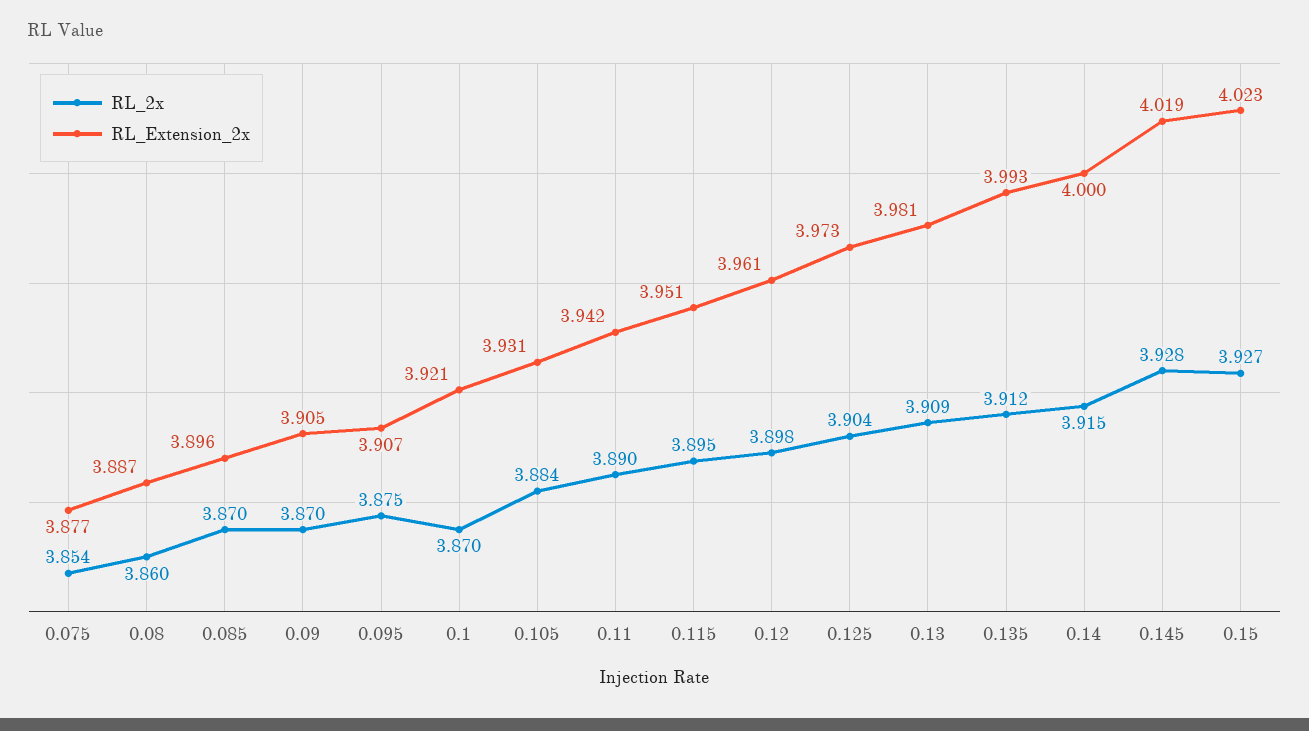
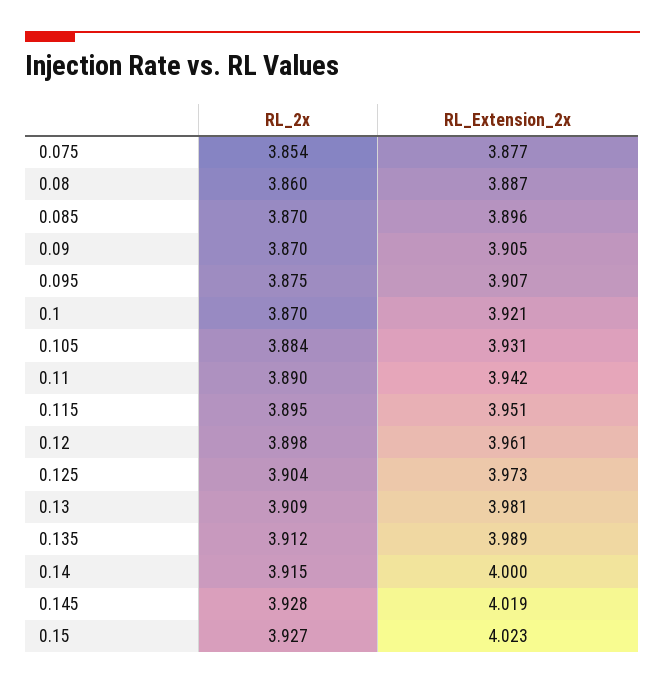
  {
    "RL_2x": {
      "0.075": 3.854,
      "0.08": 3.86,
      "0.085": 3.87,
      "0.09": 3.87,
      "0.095": 3.875,
      "0.1": 3.87,
      "0.105": 3.884,
      "0.11": 3.89,
      "0.115": 3.895,
      "0.12": 3.898,
      "0.125": 3.904,
      "0.13": 3.909,
      "0.135": 3.912,
      "0.14": 3.915,
      "0.145": 3.928,
      "0.15": 3.927
    },
    "RL_Extension_2x": {
      "0.075": 3.877,
      "0.08": 3.887,
      "0.085": 3.896,
      "0.09": 3.905,
      "0.095": 3.907,
      "0.1": 3.921,
      "0.105": 3.931,
      "0.11": 3.942,
      "0.115": 3.951,
      "0.12": 3.961,
      "0.125": 3.973,
      "0.13": 3.981,
-     "0.135": 3.993,
+     "0.135": 3.989,
      "0.14": 4,
      "0.145": 4.019,
      "0.15": 4.023
    }
  }

